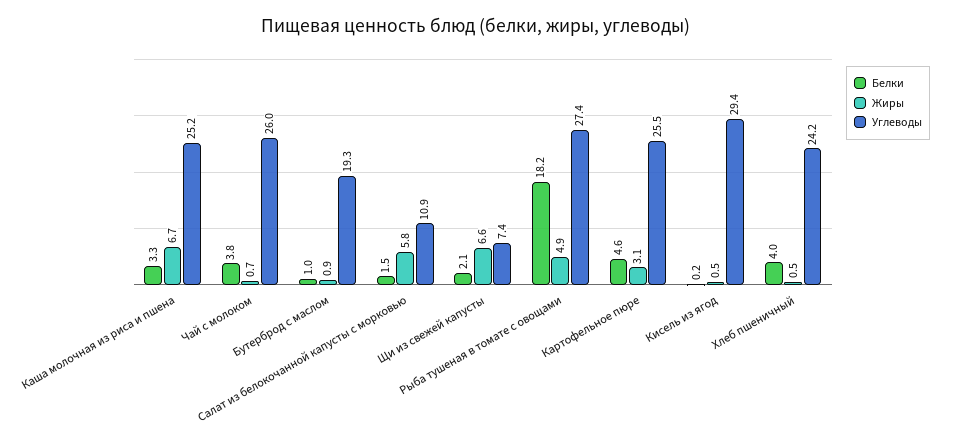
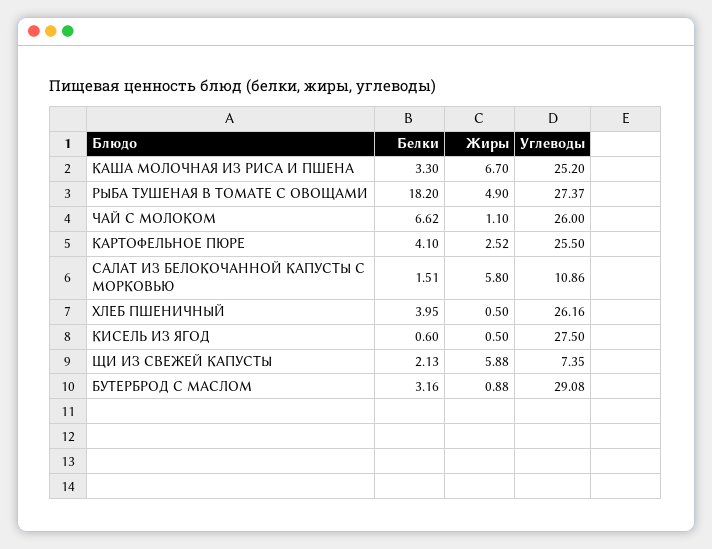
  {
    "Белки": {
      "Каша молочная из риса и пшена": 3.3,
-     "Чай с молоком": 3.8,
+     "Чай с молоком": 6.62,
-     "Бутерброд с маслом": 1,
+     "Бутерброд с маслом": 3.16,
      "Салат из белокочанной капусты с морковью": 1.51,
      "Щи из свежей капусты": 2.13,
      "Рыба тушеная в томате с овощами": 18.2,
-     "Картофельное пюре": 4.6,
+     "Картофельное пюре": 4.1,
-     "Кисель из ягод": 0.2,
+     "Кисель из ягод": 0.6,
      "Хлеб пшеничный": 3.95
    },
    "Жиры": {
      "Каша молочная из риса и пшена": 6.7,
-     "Чай с молоком": 0.7,
+     "Чай с молоком": 1.1,
      "Бутерброд с маслом": 0.88,
      "Салат из белокочанной капусты с морковью": 5.8,
-     "Щи из свежей капусты": 6.6,
+     "Щи из свежей капусты": 5.88,
      "Рыба тушеная в томате с овощами": 4.9,
-     "Картофельное пюре": 3.1,
+     "Картофельное пюре": 2.52,
      "Кисель из ягод": 0.5,
      "Хлеб пшеничный": 0.5
    },
    "Углеводы": {
      "Каша молочная из риса и пшена": 25.2,
      "Чай с молоком": 26,
-     "Бутерброд с маслом": 19.3,
+     "Бутерброд с маслом": 29.08,
      "Салат из белокочанной капусты с морковью": 10.86,
      "Щи из свежей капусты": 7.35,
      "Рыба тушеная в томате с овощами": 27.37,
      "Картофельное пюре": 25.5,
-     "Кисель из ягод": 29.4,
+     "Кисель из ягод": 27.5,
-     "Хлеб пшеничный": 24.2
+     "Хлеб пшеничный": 26.16
    }
  }

